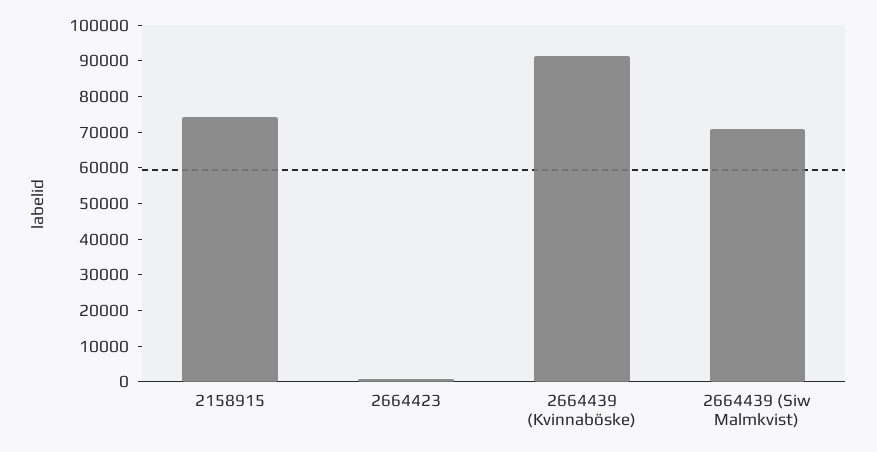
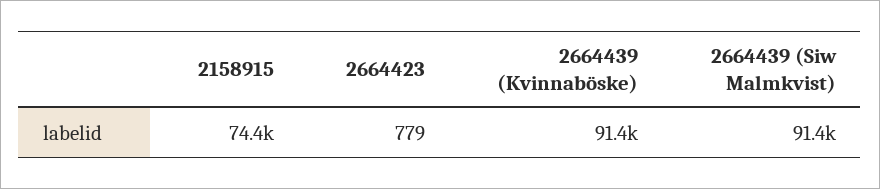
  {
    "2158915": 74400,
    "2664423": 779,
    "2664439 (Kvinnaböske)": 91400,
-   "2664439 (Siw Malmkvist)": 70000
+   "2664439 (Siw Malmkvist)": 91400
  }

